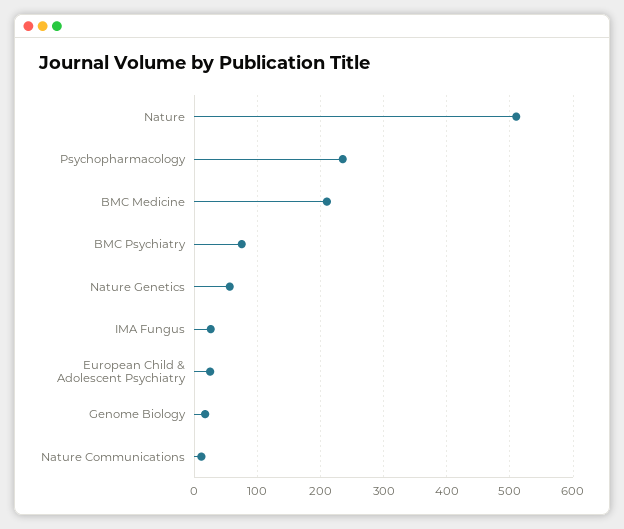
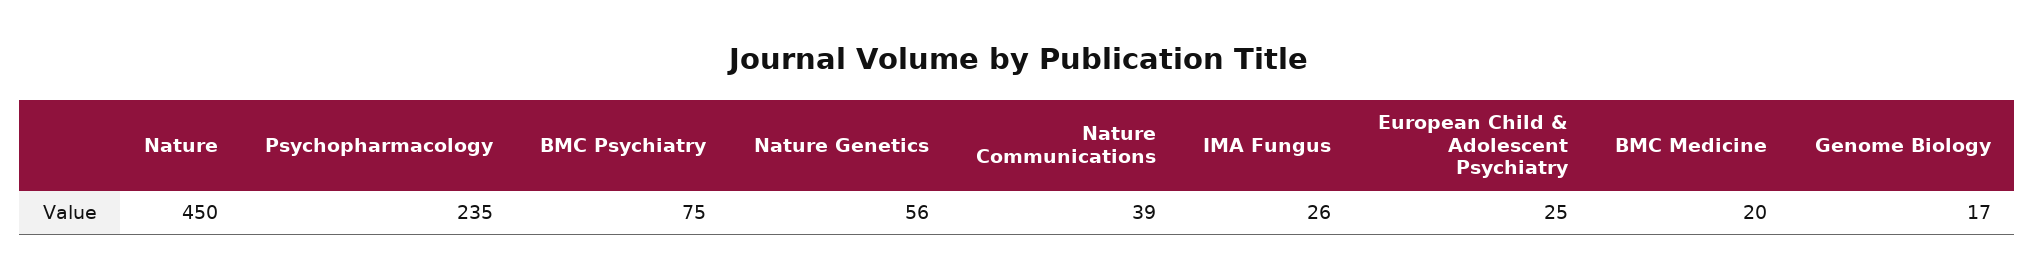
  {
-   "Nature": 510,
+   "Nature": 450,
    "Psychopharmacology": 235,
-   "BMC Medicine": 210,
+   "BMC Medicine": 20,
    "BMC Psychiatry": 75,
    "Nature Genetics": 56,
    "IMA Fungus": 26,
    "European Child & Adolescent Psychiatry": 25,
    "Genome Biology": 17,
-   "Nature Communications": 10
+   "Nature Communications": 39
  }

